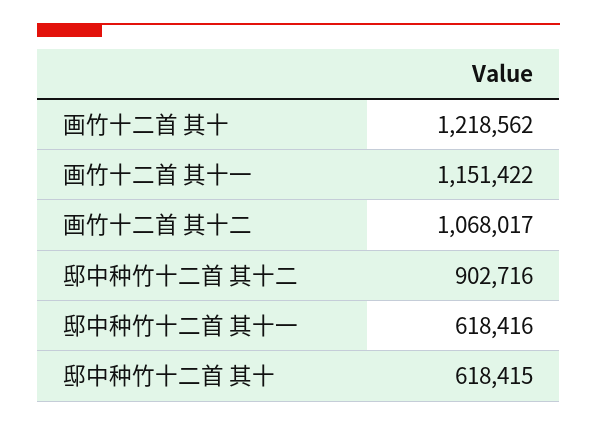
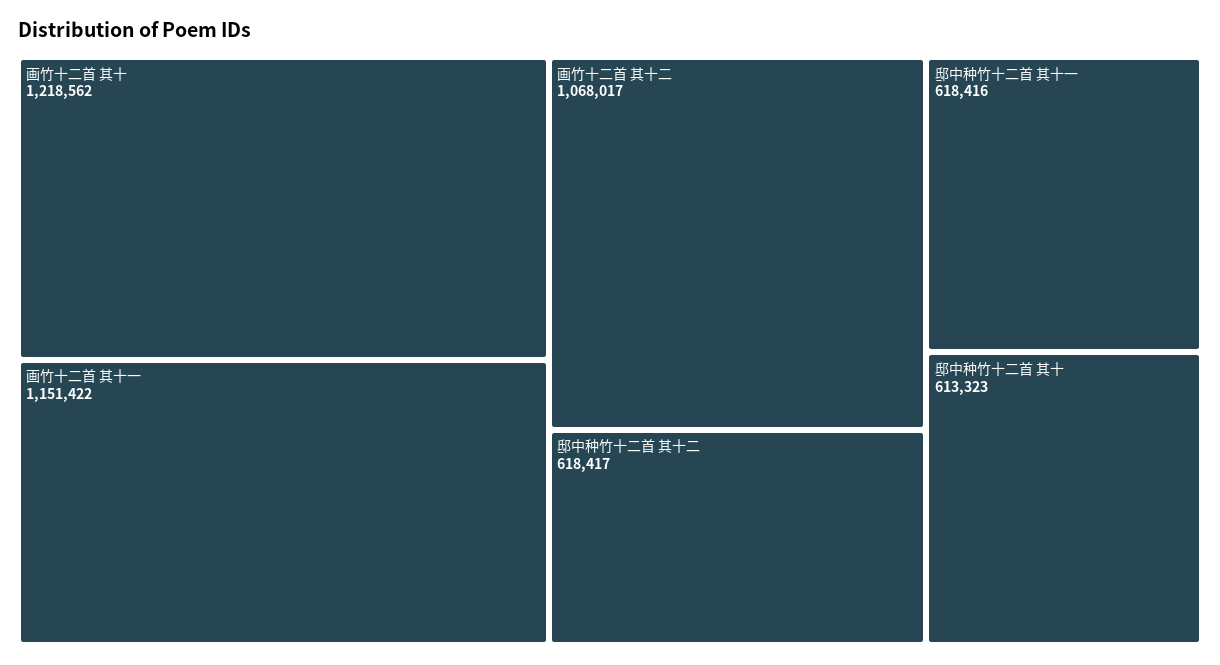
  {
    "画竹十二首 其十": 1218562,
    "画竹十二首 其十一": 1151422,
    "画竹十二首 其十二": 1068017,
-   "邸中种竹十二首 其十二": 902716,
+   "邸中种竹十二首 其十二": 618417,
    "邸中种竹十二首 其十一": 618416,
-   "邸中种竹十二首 其十": 618415
+   "邸中种竹十二首 其十": 613323
  }

